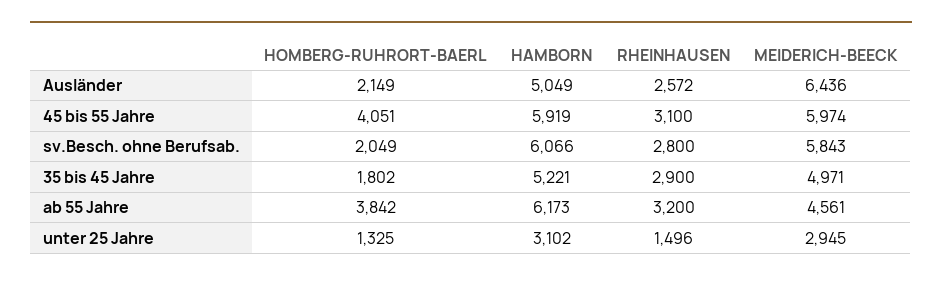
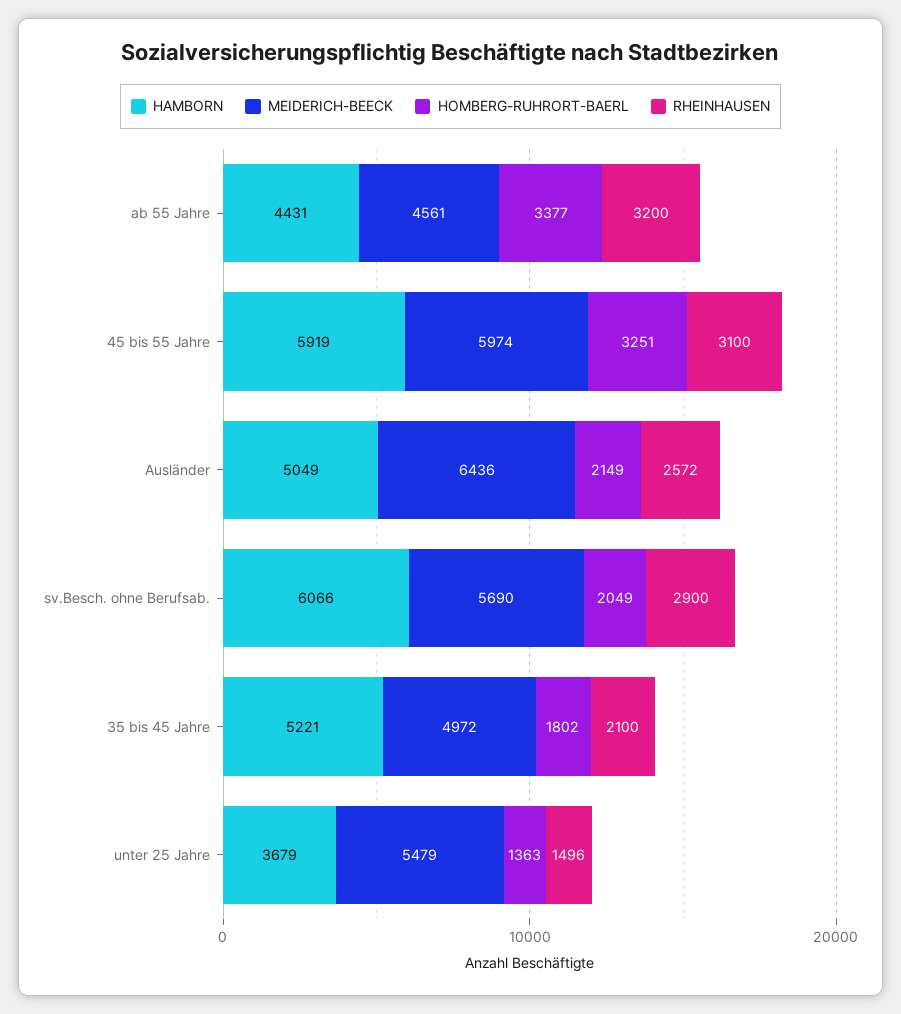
  {
    "HOMBERG-RUHRORT-BAERL": {
      "Ausländer": 2149,
-     "45 bis 55 Jahre": 4051,
+     "45 bis 55 Jahre": 3251,
      "sv.Besch. ohne Berufsab.": 2049,
      "35 bis 45 Jahre": 1802,
-     "ab 55 Jahre": 3842,
+     "ab 55 Jahre": 3377,
-     "unter 25 Jahre": 1325
+     "unter 25 Jahre": 1363
    },
    "HAMBORN": {
      "Ausländer": 5049,
      "45 bis 55 Jahre": 5919,
      "sv.Besch. ohne Berufsab.": 6066,
      "35 bis 45 Jahre": 5221,
-     "ab 55 Jahre": 6173,
+     "ab 55 Jahre": 4431,
-     "unter 25 Jahre": 3102
+     "unter 25 Jahre": 3679
    },
    "RHEINHAUSEN": {
      "Ausländer": 2572,
      "45 bis 55 Jahre": 3100,
-     "sv.Besch. ohne Berufsab.": 2800,
+     "sv.Besch. ohne Berufsab.": 2900,
-     "35 bis 45 Jahre": 2900,
+     "35 bis 45 Jahre": 2100,
      "ab 55 Jahre": 3200,
      "unter 25 Jahre": 1496
    },
    "MEIDERICH-BEECK": {
      "Ausländer": 6436,
      "45 bis 55 Jahre": 5974,
-     "sv.Besch. ohne Berufsab.": 5843,
+     "sv.Besch. ohne Berufsab.": 5690,
-     "35 bis 45 Jahre": 4971,
+     "35 bis 45 Jahre": 4972,
      "ab 55 Jahre": 4561,
-     "unter 25 Jahre": 2945
+     "unter 25 Jahre": 5479
    }
  }

